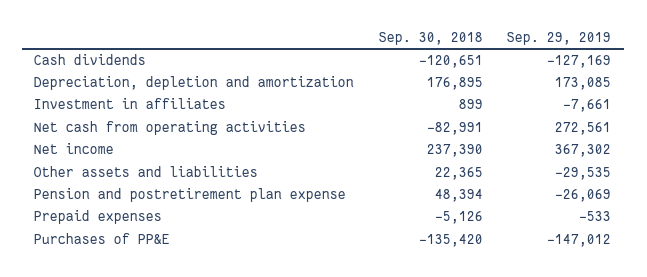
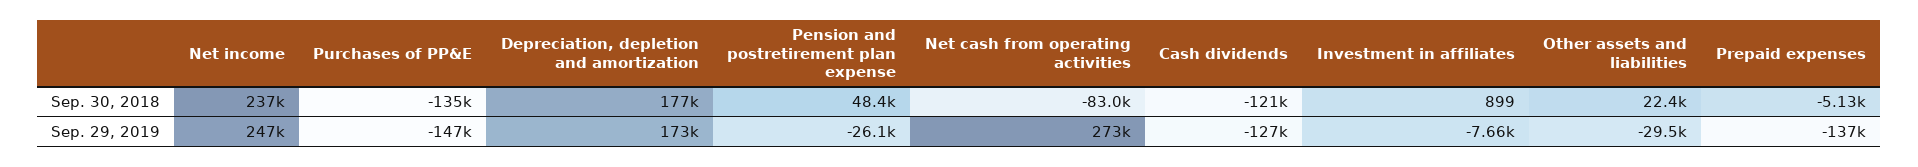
  {
    "Sep. 30, 2018": {
      "Cash dividends": -120651,
      "Depreciation, depletion and amortization": 176895,
      "Investment in affiliates": 899,
      "Net cash from operating activities": -82991,
      "Net income": 237390,
      "Other assets and liabilities": 22365,
      "Pension and postretirement plan expense": 48394,
      "Prepaid expenses": -5126,
      "Purchases of PP&E": -135420
    },
    "Sep. 29, 2019": {
      "Cash dividends": -127169,
      "Depreciation, depletion and amortization": 173085,
      "Investment in affiliates": -7661,
      "Net cash from operating activities": 272561,
-     "Net income": 367302,
+     "Net income": 247000,
      "Other assets and liabilities": -29535,
      "Pension and postretirement plan expense": -26069,
-     "Prepaid expenses": -533,
+     "Prepaid expenses": -137000,
      "Purchases of PP&E": -147012
    }
  }

